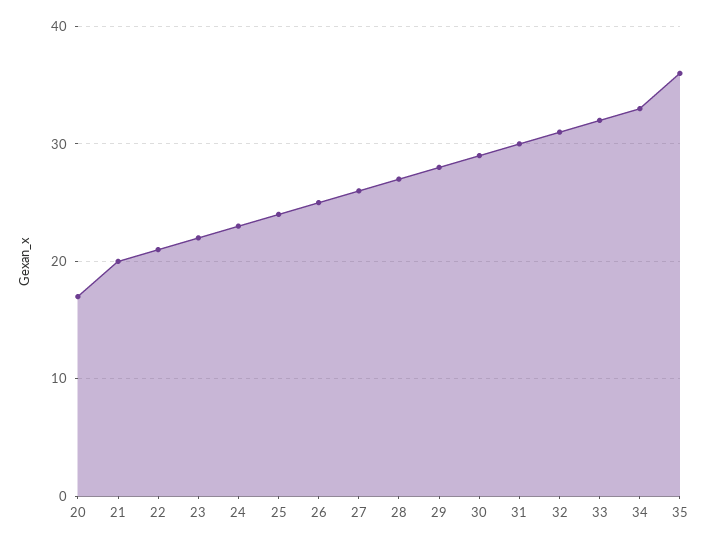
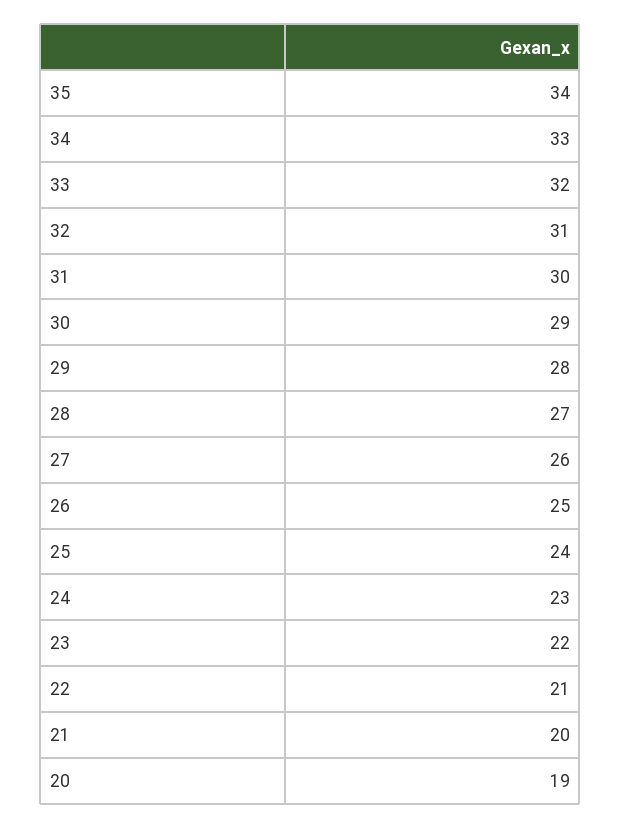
  {
-   "20": 17,
+   "20": 19,
    "21": 20,
    "22": 21,
    "23": 22,
    "24": 23,
    "25": 24,
    "26": 25,
    "27": 26,
    "28": 27,
    "29": 28,
    "30": 29,
    "31": 30,
    "32": 31,
    "33": 32,
    "34": 33,
-   "35": 36
+   "35": 34
  }

